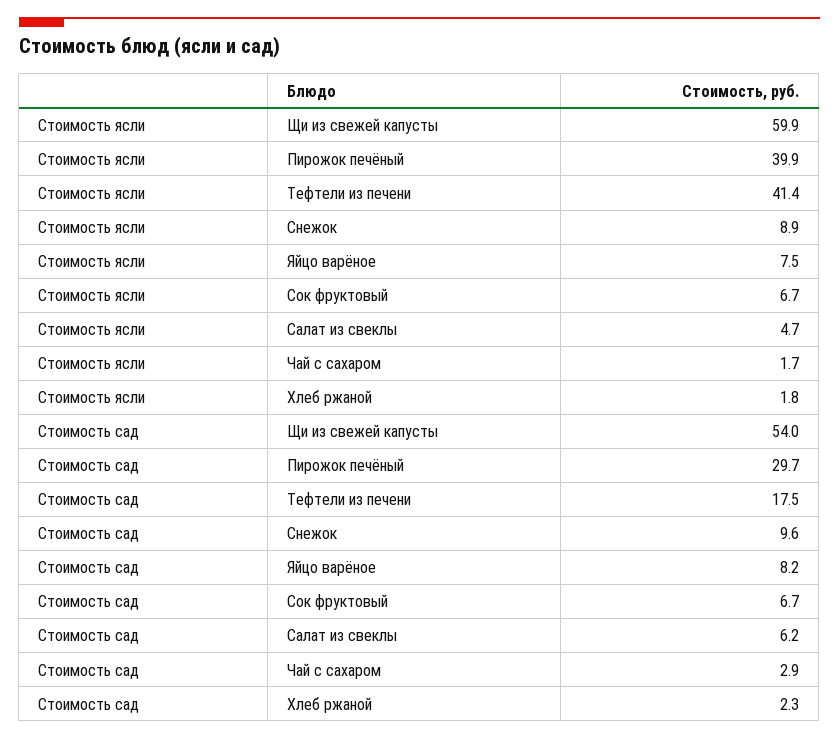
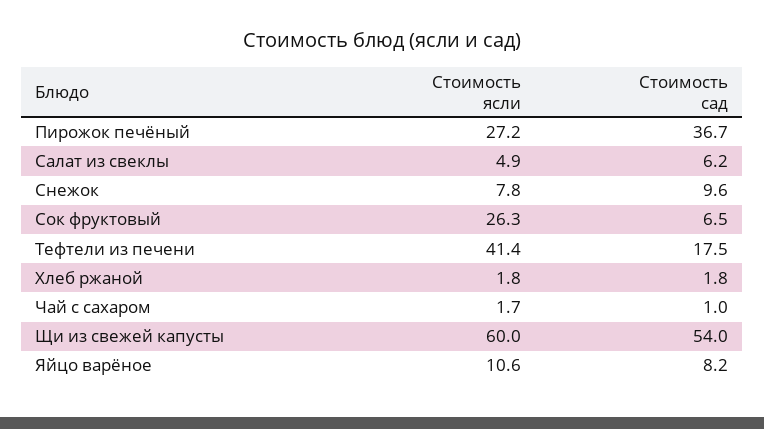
  {
    "Стоимость ясли": {
-     "Щи из свежей капусты": 59.9,
+     "Щи из свежей капусты": 60,
-     "Пирожок печёный": 39.9,
+     "Пирожок печёный": 27.2,
      "Тефтели из печени": 41.4,
-     "Снежок": 8.9,
+     "Снежок": 7.8,
-     "Яйцо варёное": 7.5,
+     "Яйцо варёное": 10.6,
-     "Сок фруктовый": 6.7,
+     "Сок фруктовый": 26.3,
-     "Салат из свеклы": 4.7,
+     "Салат из свеклы": 4.9,
      "Чай с сахаром": 1.7,
      "Хлеб ржаной": 1.8
    },
    "Стоимость сад": {
      "Щи из свежей капусты": 54,
-     "Пирожок печёный": 29.7,
+     "Пирожок печёный": 36.7,
      "Тефтели из печени": 17.5,
      "Снежок": 9.6,
      "Яйцо варёное": 8.2,
-     "Сок фруктовый": 6.7,
+     "Сок фруктовый": 6.5,
      "Салат из свеклы": 6.2,
-     "Чай с сахаром": 2.9,
+     "Чай с сахаром": 1,
-     "Хлеб ржаной": 2.3
+     "Хлеб ржаной": 1.8
    }
  }

